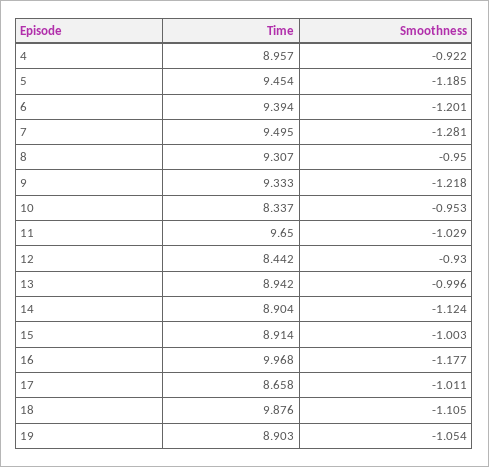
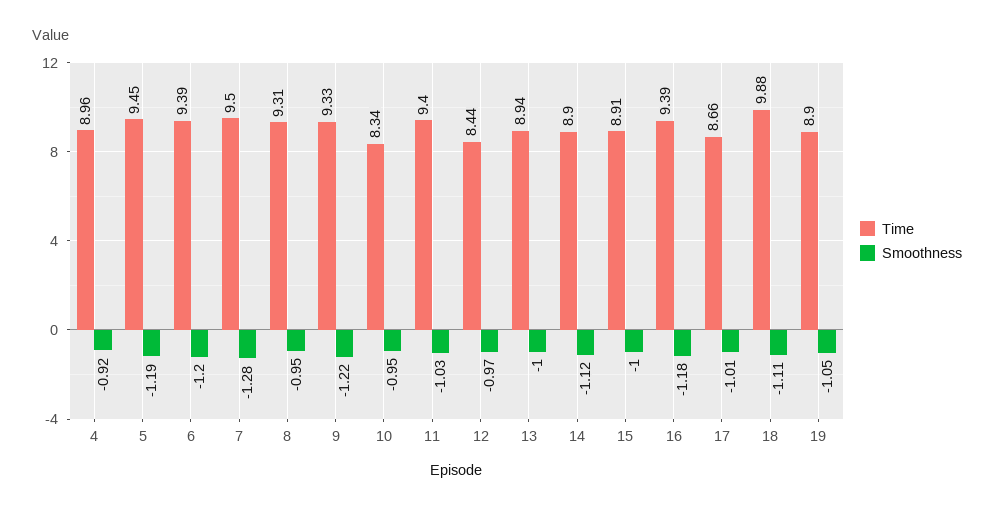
  {
    "Time": {
      "4": 8.957,
      "5": 9.454,
      "6": 9.394,
      "7": 9.495,
      "8": 9.307,
      "9": 9.333,
      "10": 8.337,
-     "11": 9.65,
+     "11": 9.4,
      "12": 8.442,
      "13": 8.942,
      "14": 8.904,
      "15": 8.914,
-     "16": 9.968,
+     "16": 9.39,
      "17": 8.658,
      "18": 9.876,
      "19": 8.903
    },
    "Smoothness": {
      "4": -0.922,
      "5": -1.185,
      "6": -1.201,
      "7": -1.281,
      "8": -0.95,
      "9": -1.218,
      "10": -0.953,
      "11": -1.029,
-     "12": -0.93,
+     "12": -0.97,
      "13": -0.996,
      "14": -1.124,
      "15": -1.003,
      "16": -1.177,
      "17": -1.011,
      "18": -1.105,
      "19": -1.054
    }
  }

